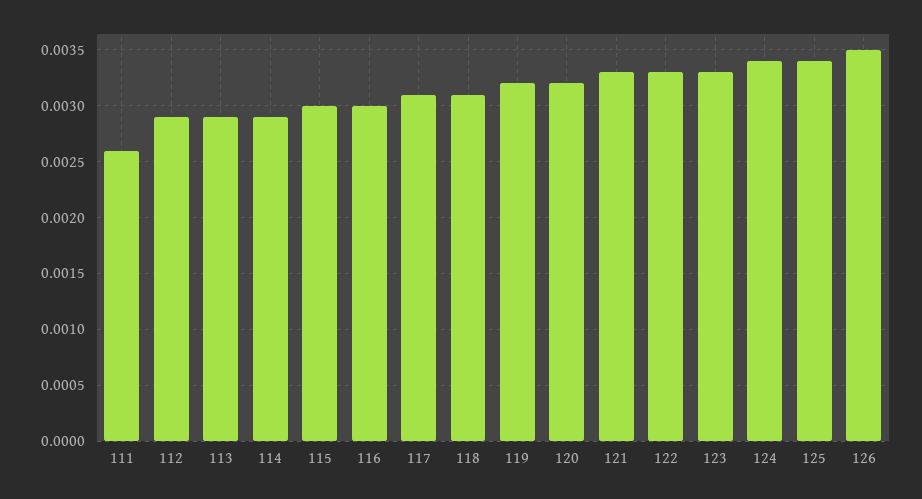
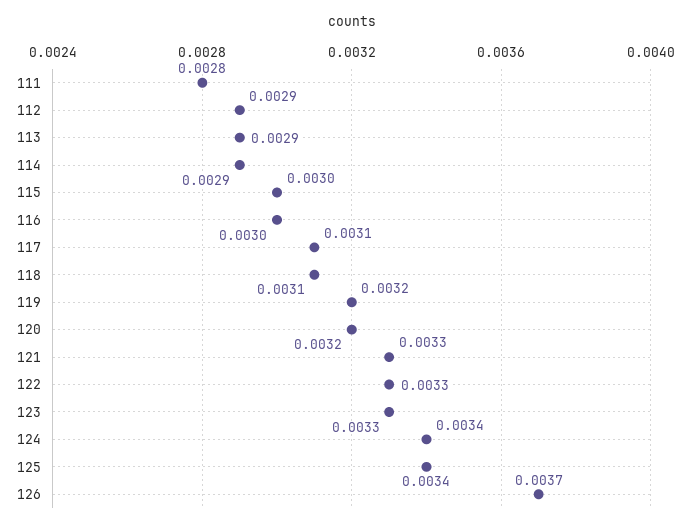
  {
-   "111": 0.0026,
+   "111": 0.0028,
    "112": 0.0029,
    "113": 0.0029,
    "114": 0.0029,
    "115": 0.003,
    "116": 0.003,
    "117": 0.0031,
    "118": 0.0031,
    "119": 0.0032,
    "120": 0.0032,
    "121": 0.0033,
    "122": 0.0033,
    "123": 0.0033,
    "124": 0.0034,
    "125": 0.0034,
-   "126": 0.0035
+   "126": 0.0037
  }

